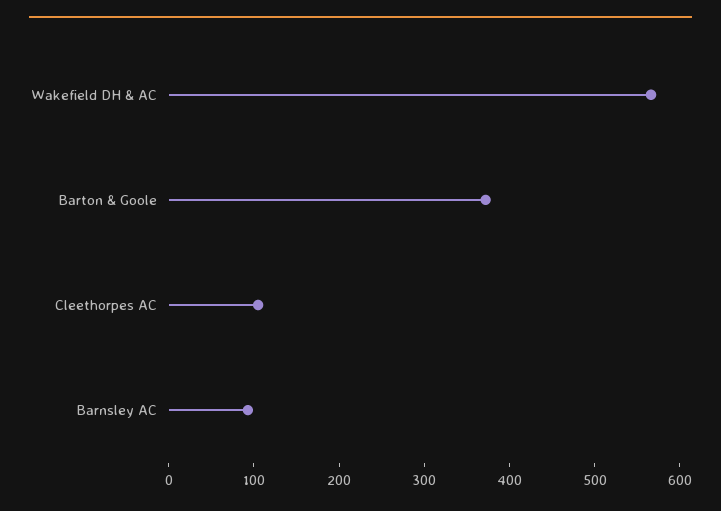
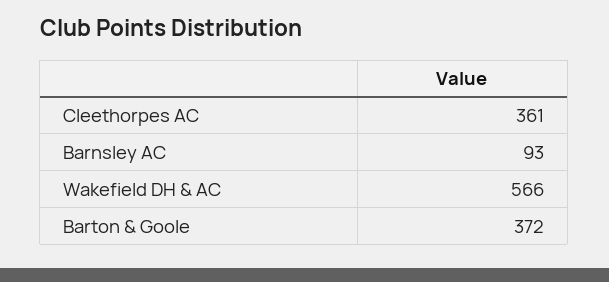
  {
    "Wakefield DH & AC": 566,
    "Barton & Goole": 372,
-   "Cleethorpes AC": 100,
+   "Cleethorpes AC": 361,
    "Barnsley AC": 93
  }

